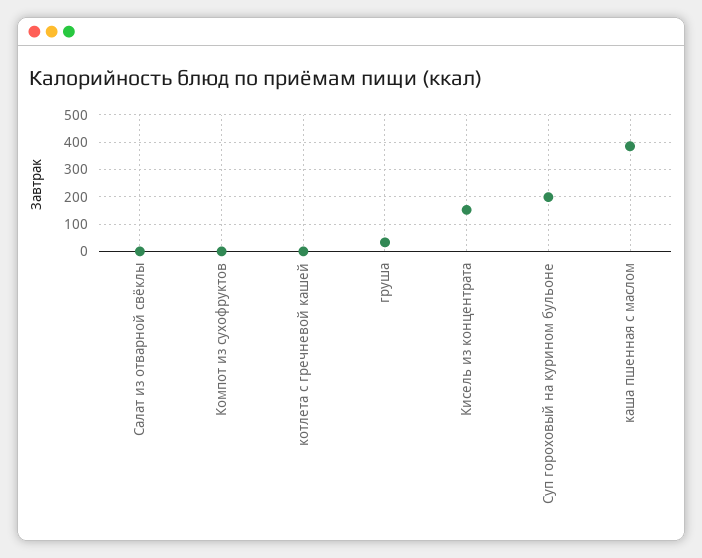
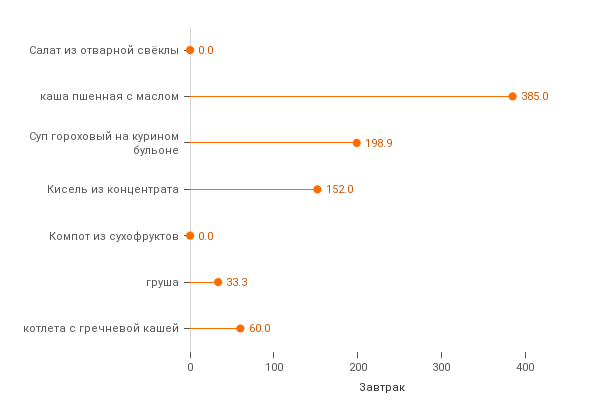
  {
    "Салат из отварной свёклы": 0,
    "Компот из сухофруктов": 0,
-   "котлета с гречневой кашей": 0,
+   "котлета с гречневой кашей": 60,
    "груша": 33.3,
    "Кисель из концентрата": 152,
    "Суп гороховый на курином бульоне": 198.9,
    "каша пшенная с маслом": 385
  }

